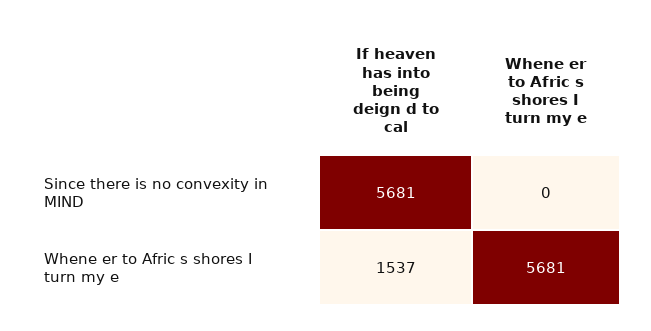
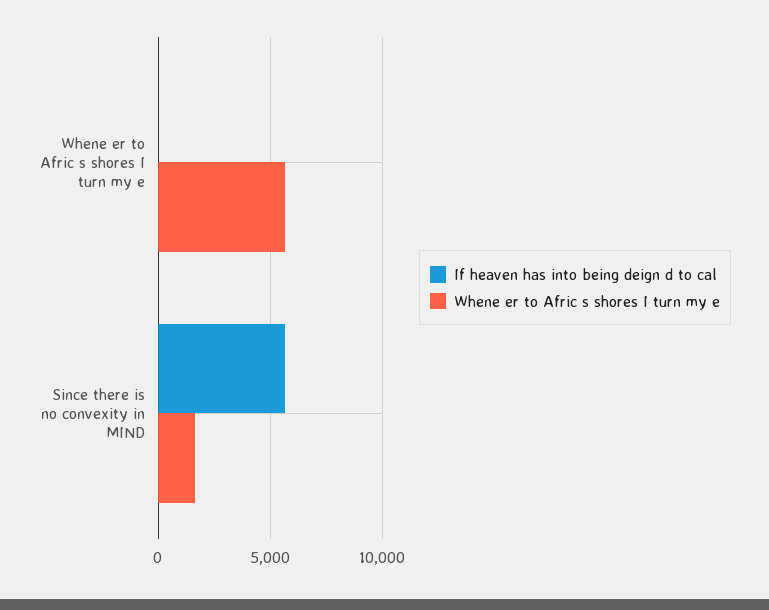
  {
    "If heaven has into being deign d to cal": {
      "Since there is no convexity in MIND": 5681,
-     "Whene er to Afric s shores I turn my e": 1537
+     "Whene er to Afric s shores I turn my e": 0
    },
    "Whene er to Afric s shores I turn my e": {
-     "Since there is no convexity in MIND": 0,
+     "Since there is no convexity in MIND": 1500,
      "Whene er to Afric s shores I turn my e": 5681
    }
  }

